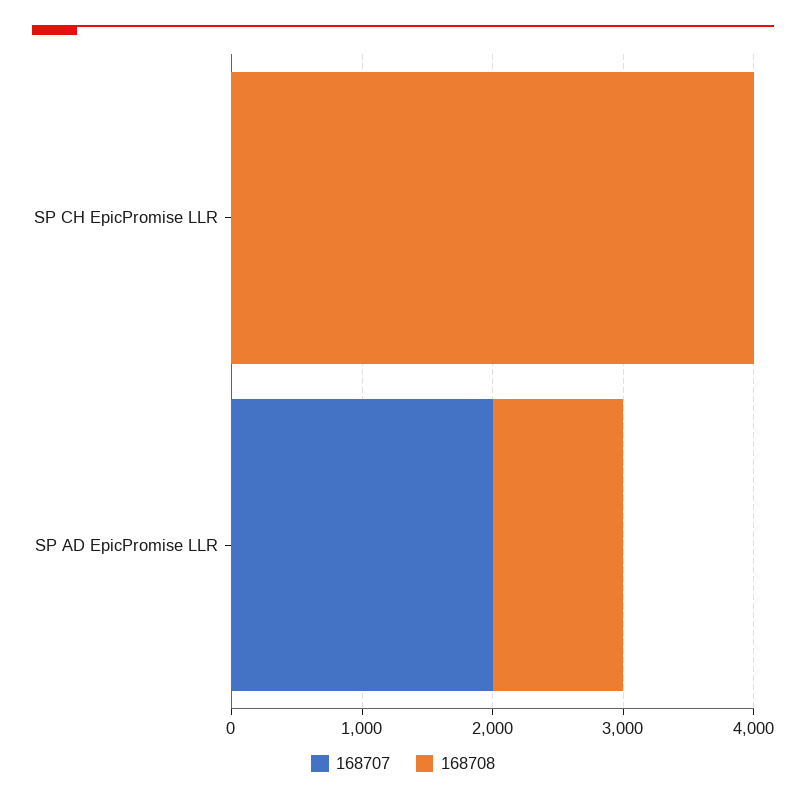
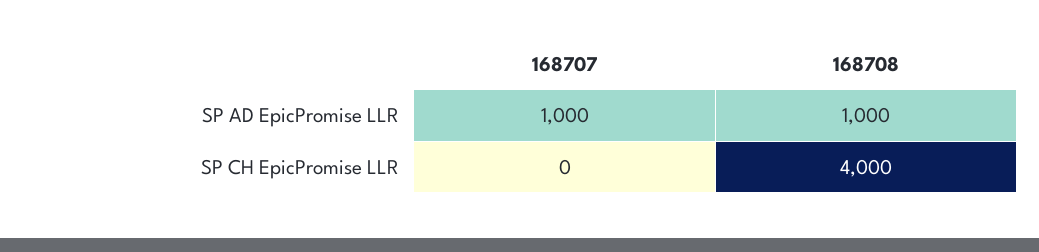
  {
    "168707": {
      "SP CH EpicPromise LLR": 0,
-     "SP AD EpicPromise LLR": 2000
+     "SP AD EpicPromise LLR": 1000
    },
    "168708": {
      "SP CH EpicPromise LLR": 4000,
      "SP AD EpicPromise LLR": 1000
    }
  }

